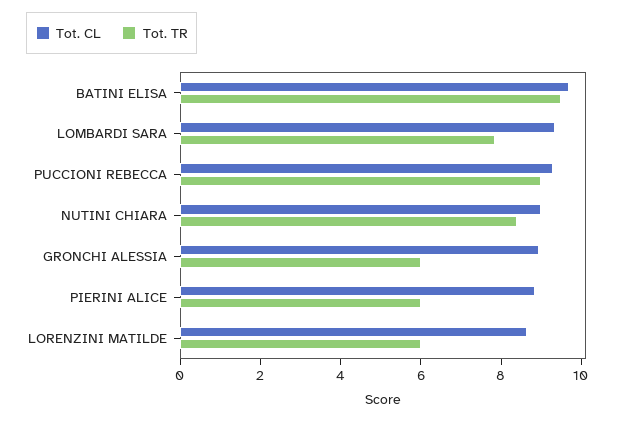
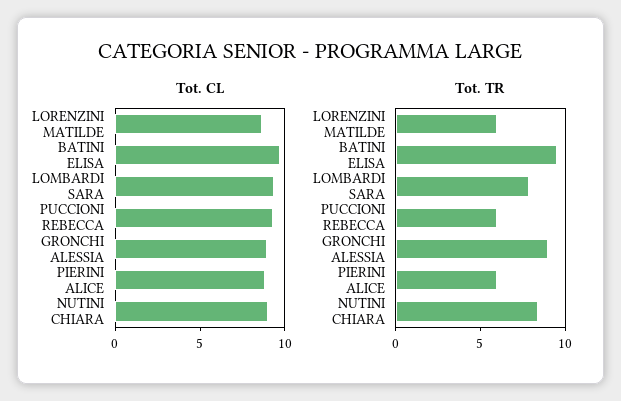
  {
    "Tot. CL": {
      "BATINI ELISA": 9.5,
      "LOMBARDI SARA": 9.5,
      "PUCCIONI REBECCA": 9.5,
      "NUTINI CHIARA": 9,
      "GRONCHI ALESSIA": 9,
      "PIERINI ALICE": 9,
      "LORENZINI MATILDE": 8.5
    },
    "Tot. TR": {
      "BATINI ELISA": 9.5,
      "LOMBARDI SARA": 8,
-     "PUCCIONI REBECCA": 9,
+     "PUCCIONI REBECCA": 6,
      "NUTINI CHIARA": 8.5,
-     "GRONCHI ALESSIA": 6,
+     "GRONCHI ALESSIA": 9,
      "PIERINI ALICE": 6,
      "LORENZINI MATILDE": 6
    }
  }

